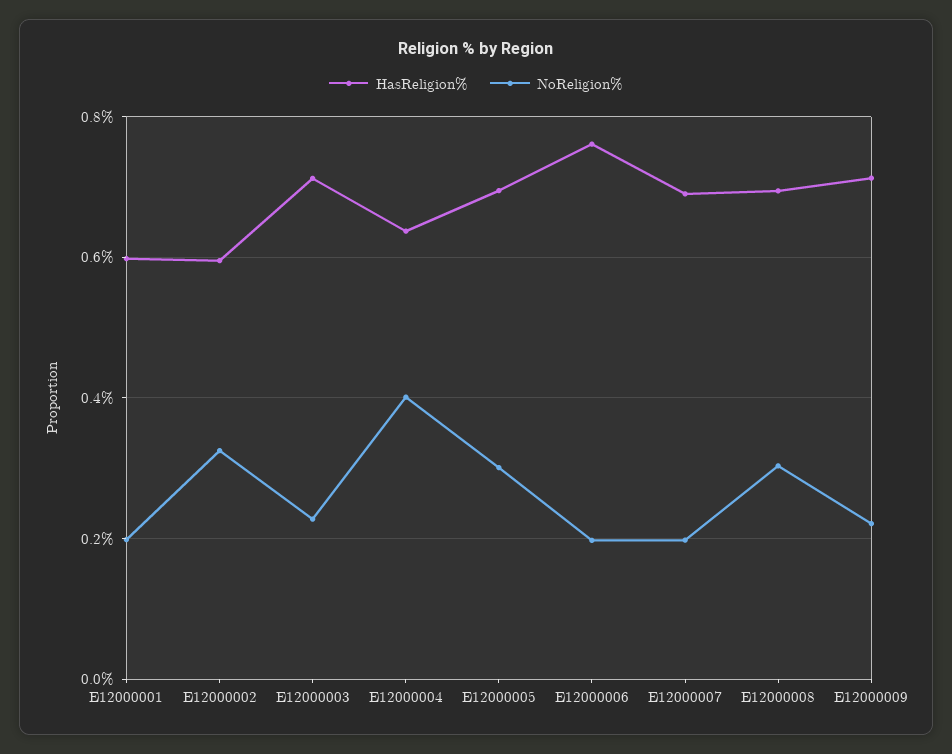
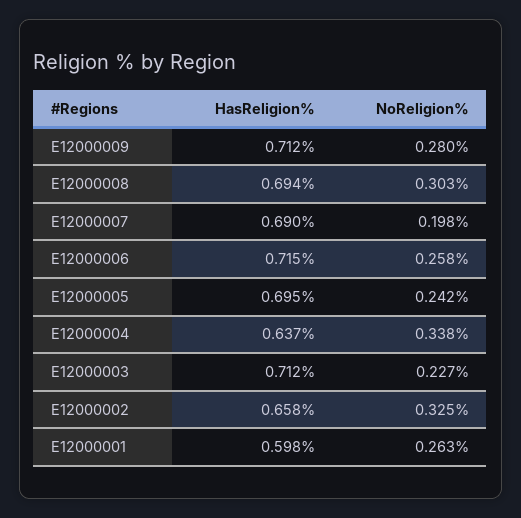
  {
    "HasReligion%": {
      "E12000001": 0.598,
-     "E12000002": 0.6,
+     "E12000002": 0.658,
      "E12000003": 0.712,
      "E12000004": 0.637,
      "E12000005": 0.695,
-     "E12000006": 0.76,
+     "E12000006": 0.715,
      "E12000007": 0.69,
      "E12000008": 0.694,
      "E12000009": 0.712
    },
    "NoReligion%": {
-     "E12000001": 0.2,
+     "E12000001": 0.263,
      "E12000002": 0.325,
      "E12000003": 0.227,
-     "E12000004": 0.4,
+     "E12000004": 0.338,
-     "E12000005": 0.3,
+     "E12000005": 0.242,
-     "E12000006": 0.2,
+     "E12000006": 0.258,
      "E12000007": 0.198,
      "E12000008": 0.303,
-     "E12000009": 0.22
+     "E12000009": 0.28
    }
  }

